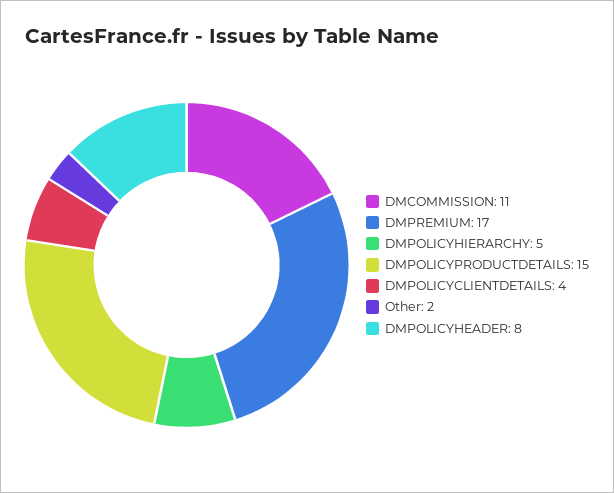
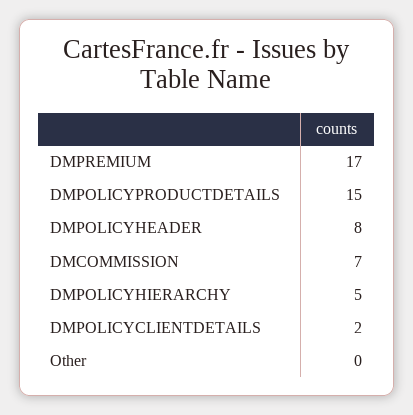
  {
-   "DMCOMMISSION": 11,
+   "DMCOMMISSION": 7,
    "DMPREMIUM": 17,
    "DMPOLICYHIERARCHY": 5,
    "DMPOLICYPRODUCTDETAILS": 15,
-   "DMPOLICYCLIENTDETAILS": 4,
+   "DMPOLICYCLIENTDETAILS": 2,
-   "Other": 2,
+   "Other": 0,
    "DMPOLICYHEADER": 8
  }

